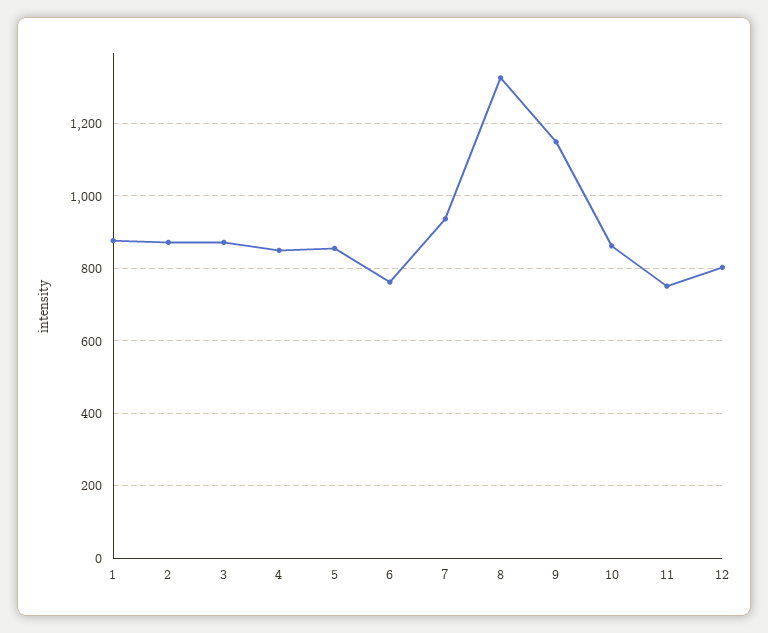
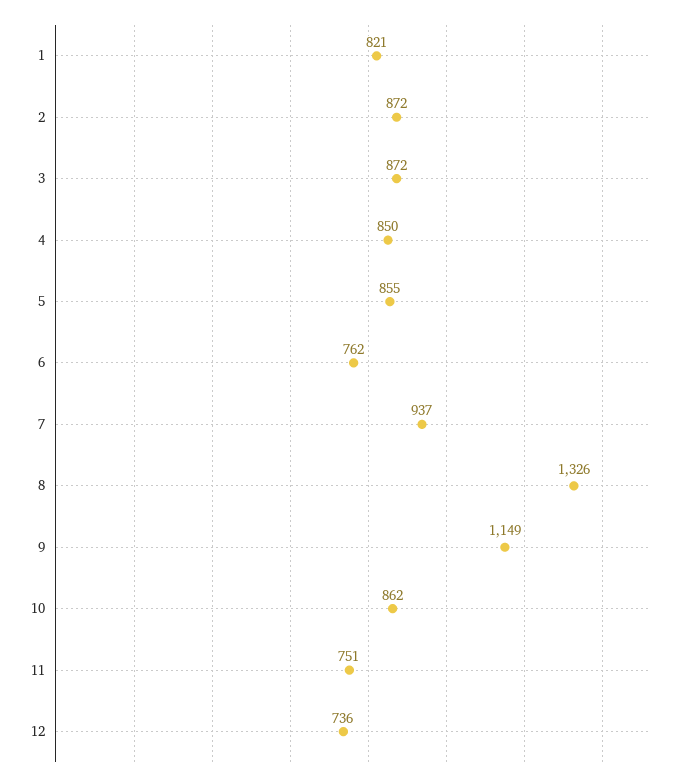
  {
-   "1": 880,
+   "1": 821,
    "2": 872,
    "3": 872,
    "4": 850,
    "5": 855,
    "6": 762,
    "7": 937,
    "8": 1326,
    "9": 1149,
    "10": 862,
    "11": 751,
-   "12": 800
+   "12": 736
  }

